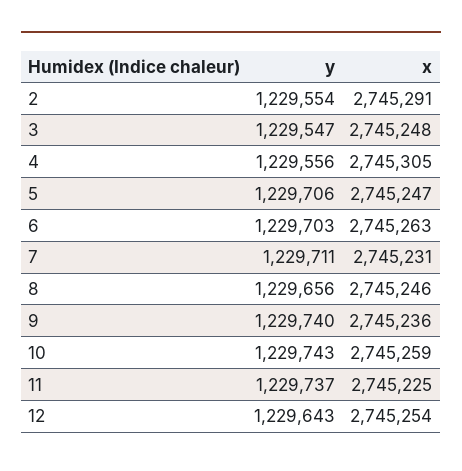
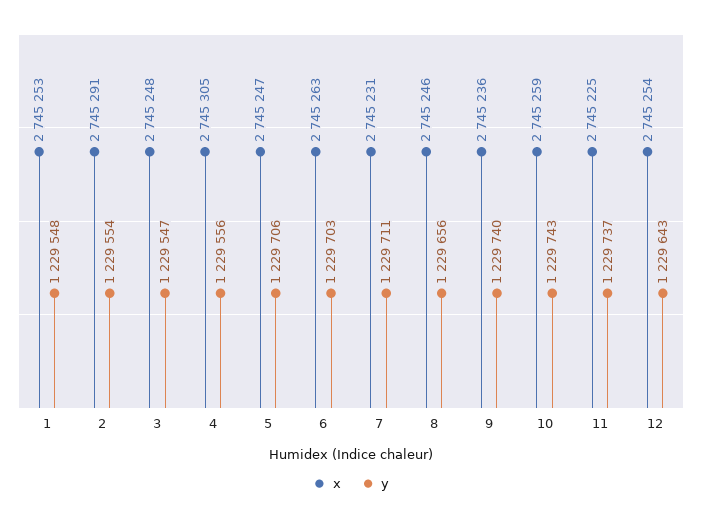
  {
    "y": {
      "2": 1229554,
      "3": 1229547,
      "4": 1229556,
      "5": 1229706,
      "6": 1229703,
      "7": 1229711,
      "8": 1229656,
      "9": 1229740,
      "10": 1229743,
      "11": 1229737,
-     "12": 1229643
+     "12": 1229643,
+     "1": 1229548
    },
    "x": {
      "2": 2745291,
      "3": 2745248,
      "4": 2745305,
      "5": 2745247,
      "6": 2745263,
      "7": 2745231,
      "8": 2745246,
      "9": 2745236,
      "10": 2745259,
      "11": 2745225,
-     "12": 2745254
+     "12": 2745254,
+     "1": 2745253
    }
  }

